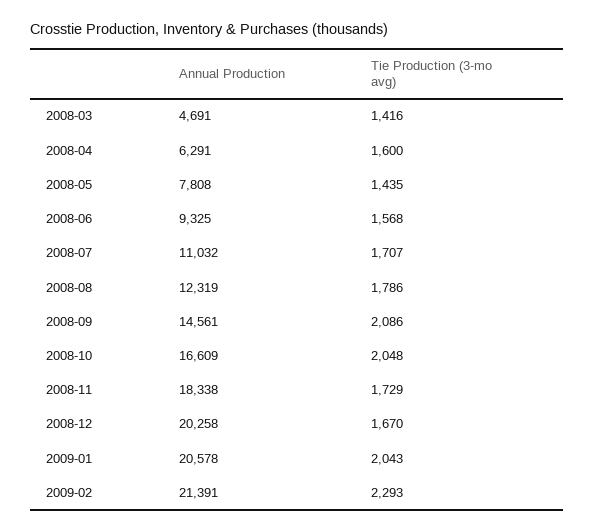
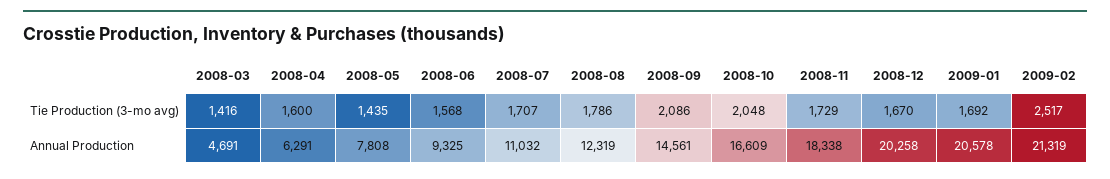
  {
    "Annual Production": {
      "2008-03": 4691,
      "2008-04": 6291,
      "2008-05": 7808,
      "2008-06": 9325,
      "2008-07": 11032,
      "2008-08": 12319,
      "2008-09": 14561,
      "2008-10": 16609,
      "2008-11": 18338,
      "2008-12": 20258,
      "2009-01": 20578,
-     "2009-02": 21391
+     "2009-02": 21319
    },
    "Tie Production (3-mo avg)": {
      "2008-03": 1416,
      "2008-04": 1600,
      "2008-05": 1435,
      "2008-06": 1568,
      "2008-07": 1707,
      "2008-08": 1786,
      "2008-09": 2086,
      "2008-10": 2048,
      "2008-11": 1729,
      "2008-12": 1670,
-     "2009-01": 2043,
+     "2009-01": 1692,
-     "2009-02": 2293
+     "2009-02": 2517
    }
  }

